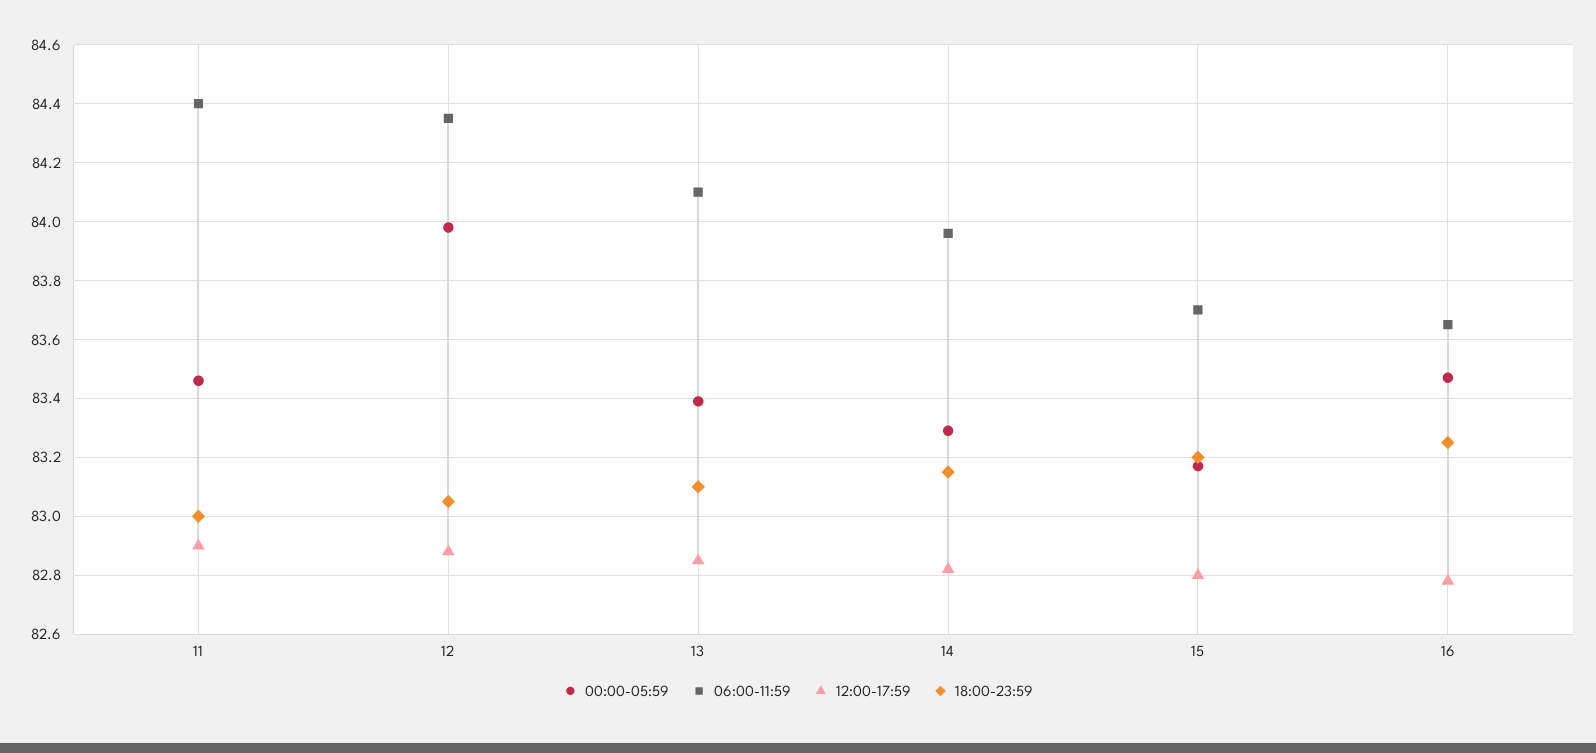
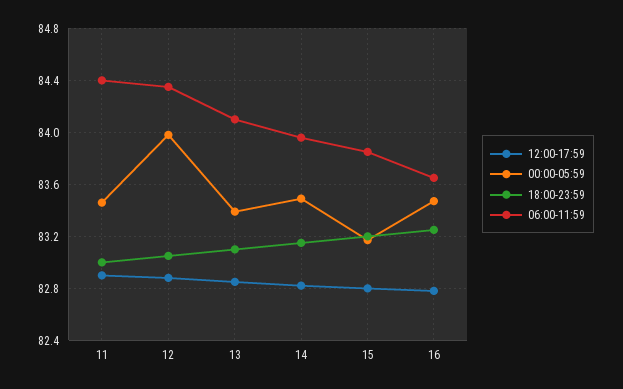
  {
    "00:00-05:59": {
      "11": 83.45,
      "12": 84,
      "13": 83.4,
-     "14": 83.3,
+     "14": 83.5,
      "15": 83.15,
      "16": 83.45
    },
    "06:00-11:59": {
      "11": 84.4,
      "12": 84.35,
      "13": 84.1,
      "14": 83.95,
-     "15": 83.7,
+     "15": 83.85,
      "16": 83.65
    },
    "12:00-17:59": {
      "11": 82.9,
      "12": 82.9,
      "13": 82.85,
      "14": 82.8,
      "15": 82.8,
      "16": 82.8
    },
    "18:00-23:59": {
      "11": 83,
      "12": 83.05,
      "13": 83.1,
      "14": 83.15,
      "15": 83.2,
      "16": 83.25
    }
  }

